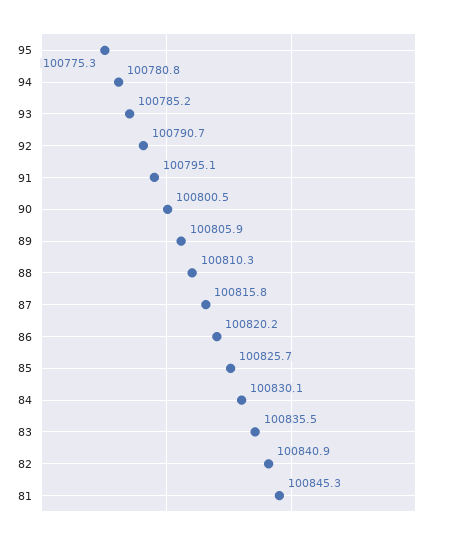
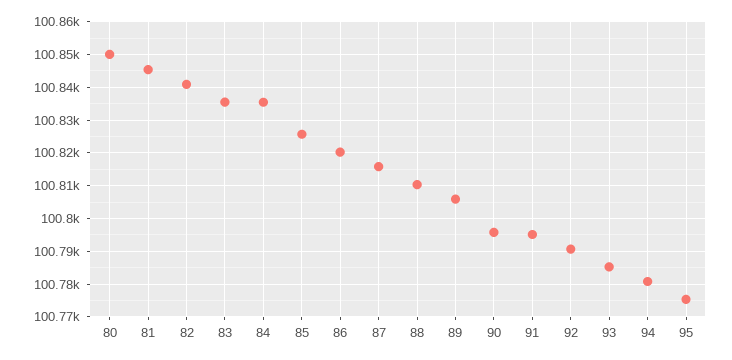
  {
    "95": 100775.3,
    "94": 100780.8,
    "93": 100785.2,
    "92": 100790.7,
    "91": 100795.1,
-   "90": 100800.5,
+   "90": 100796,
    "89": 100805.9,
    "88": 100810.3,
    "87": 100815.8,
    "86": 100820.2,
    "85": 100825.7,
-   "84": 100830.1,
+   "84": 100836,
    "83": 100835.5,
    "82": 100840.9,
-   "81": 100845.3
+   "81": 100845.3,
+   "80": 100850
  }

